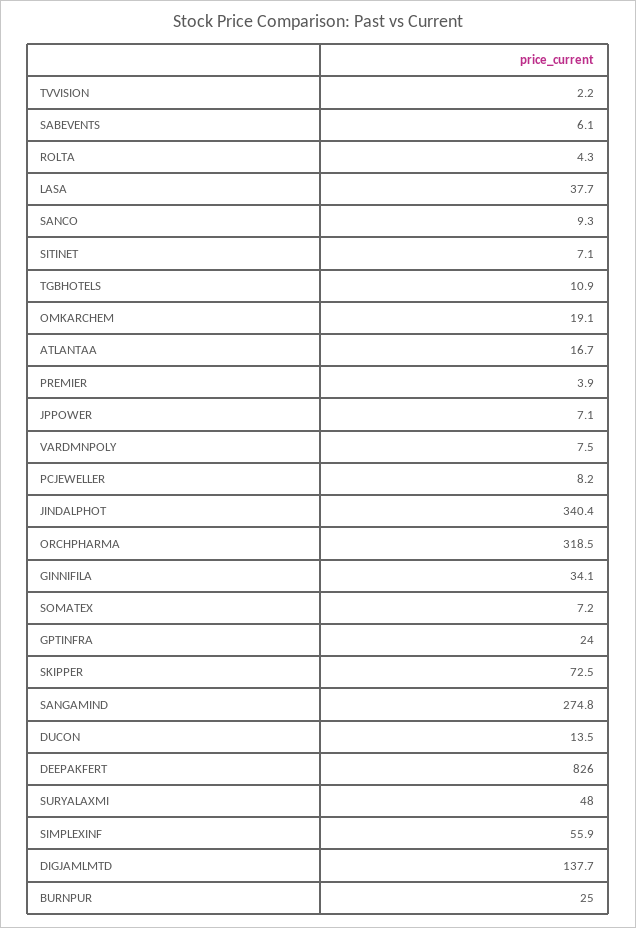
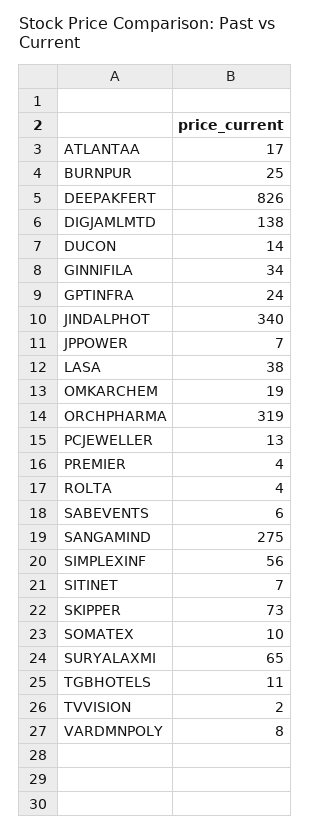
  {
    "TVVISION": 2.2,
    "SABEVENTS": 6.1,
    "ROLTA": 4.3,
    "LASA": 37.7,
-   "SANCO": 9.3,
    "SITINET": 7.1,
    "TGBHOTELS": 10.9,
    "OMKARCHEM": 19.1,
    "ATLANTAA": 16.7,
    "PREMIER": 3.9,
    "JPPOWER": 7.1,
    "VARDMNPOLY": 7.5,
-   "PCJEWELLER": 8.2,
+   "PCJEWELLER": 13,
    "JINDALPHOT": 340.4,
    "ORCHPHARMA": 318.5,
    "GINNIFILA": 34.1,
-   "SOMATEX": 7.2,
+   "SOMATEX": 10,
    "GPTINFRA": 24,
    "SKIPPER": 72.5,
    "SANGAMIND": 274.8,
    "DUCON": 13.5,
    "DEEPAKFERT": 826,
-   "SURYALAXMI": 48,
+   "SURYALAXMI": 65,
    "SIMPLEXINF": 55.9,
    "DIGJAMLMTD": 137.7,
    "BURNPUR": 25
  }

